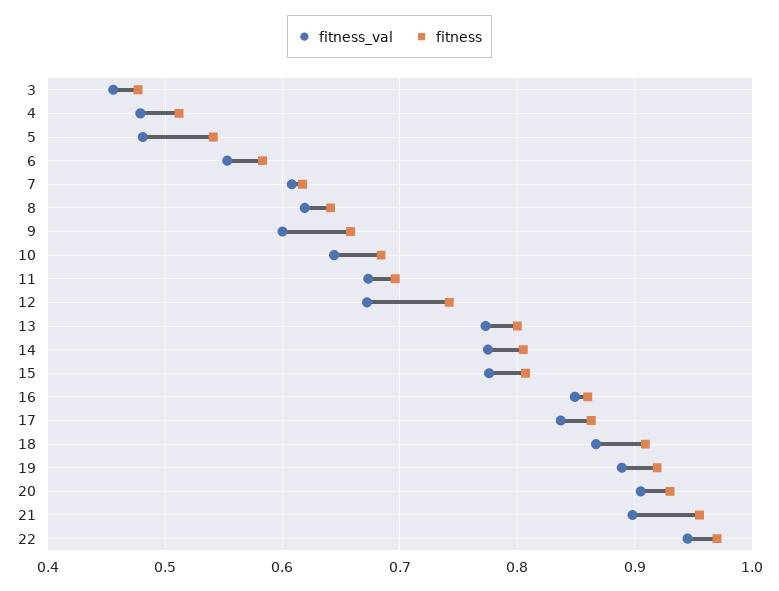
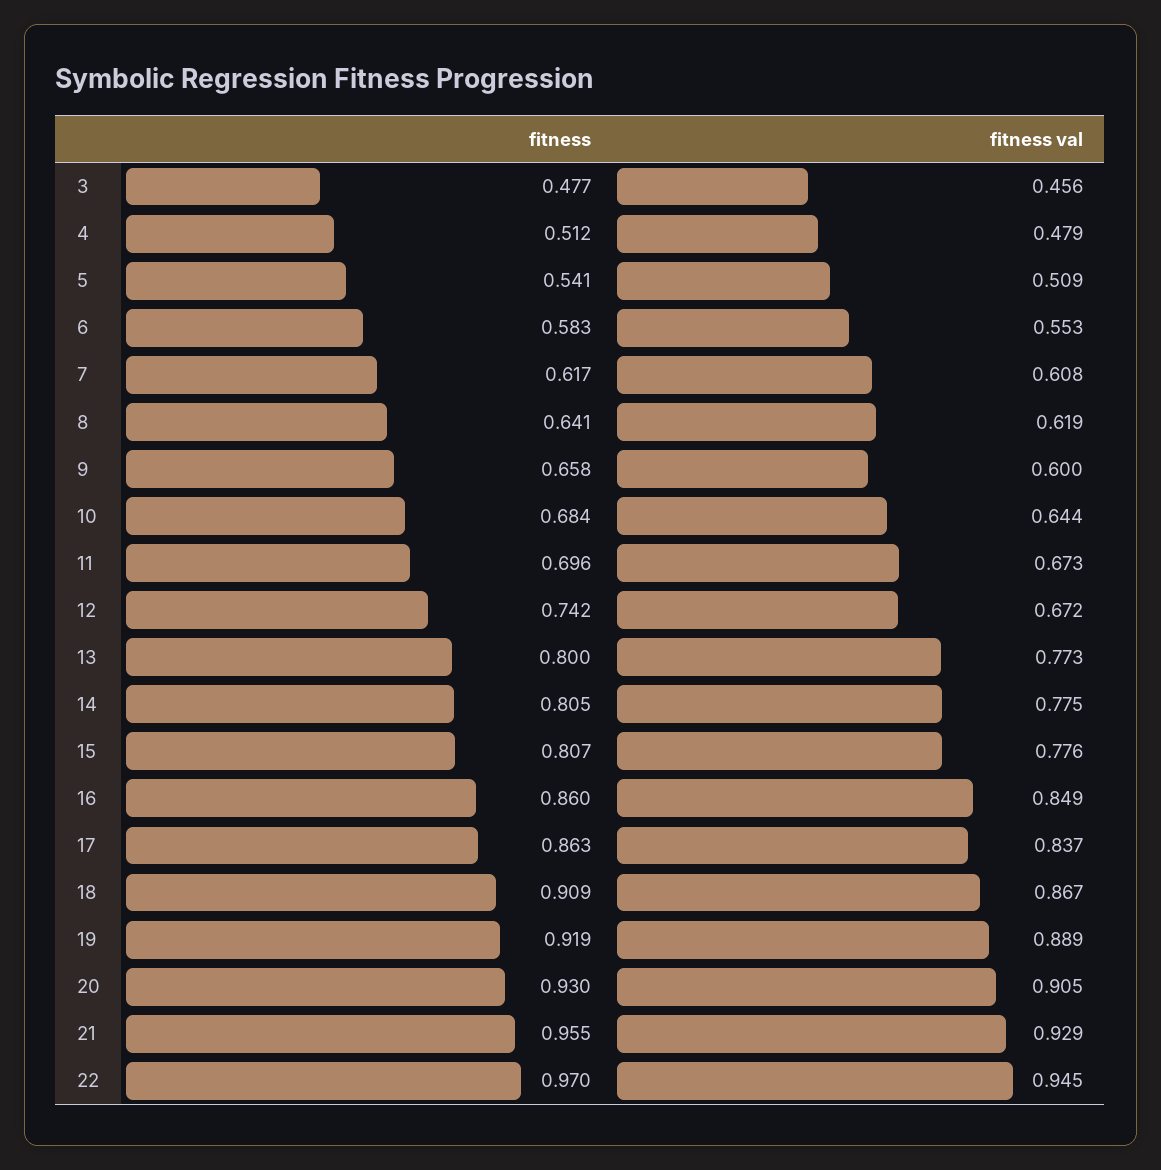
  {
    "fitness_val": {
      "3": 0.456,
      "4": 0.479,
-     "5": 0.48,
+     "5": 0.509,
      "6": 0.553,
      "7": 0.608,
      "8": 0.619,
      "9": 0.6,
      "10": 0.644,
      "11": 0.673,
      "12": 0.672,
      "13": 0.773,
      "14": 0.775,
      "15": 0.776,
      "16": 0.849,
      "17": 0.837,
      "18": 0.867,
      "19": 0.889,
      "20": 0.905,
-     "21": 0.9,
+     "21": 0.929,
      "22": 0.945
    },
    "fitness": {
      "3": 0.477,
      "4": 0.512,
      "5": 0.541,
      "6": 0.583,
      "7": 0.617,
      "8": 0.641,
      "9": 0.658,
      "10": 0.684,
      "11": 0.696,
      "12": 0.742,
      "13": 0.8,
      "14": 0.805,
      "15": 0.807,
      "16": 0.86,
      "17": 0.863,
      "18": 0.909,
      "19": 0.919,
      "20": 0.93,
      "21": 0.955,
      "22": 0.97
    }
  }

